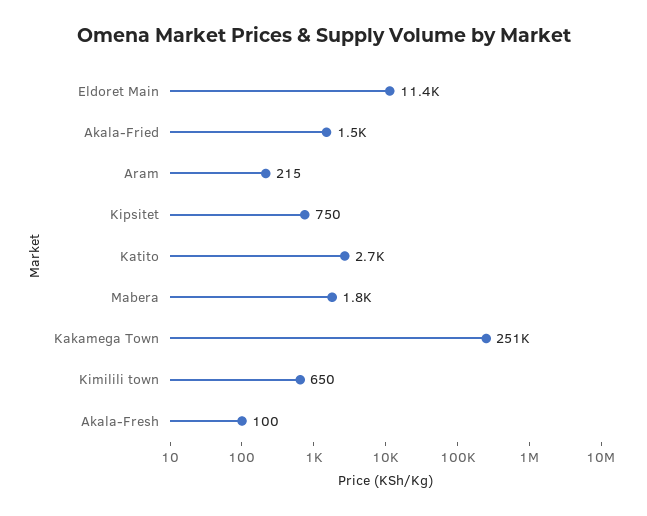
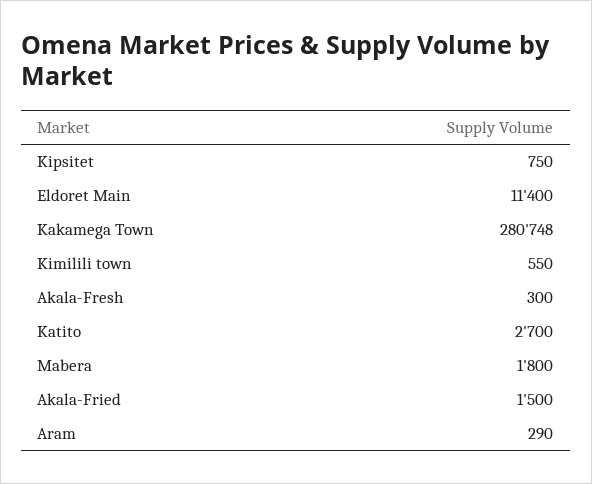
  {
    "Eldoret Main": 11400,
    "Akala-Fried": 1500,
-   "Aram": 215,
+   "Aram": 290,
    "Kipsitet": 750,
    "Katito": 2700,
    "Mabera": 1800,
-   "Kakamega Town": 251000,
+   "Kakamega Town": 280748,
-   "Kimilili town": 650,
+   "Kimilili town": 550,
-   "Akala-Fresh": 100
+   "Akala-Fresh": 300
  }

